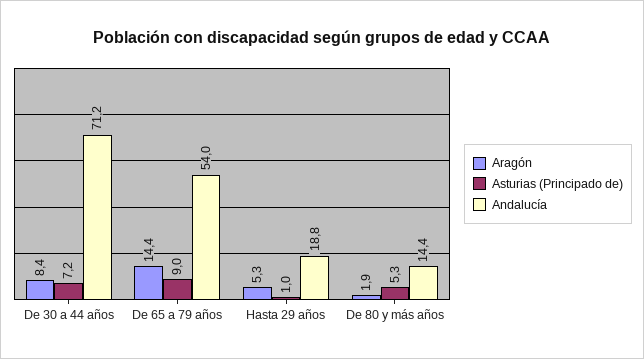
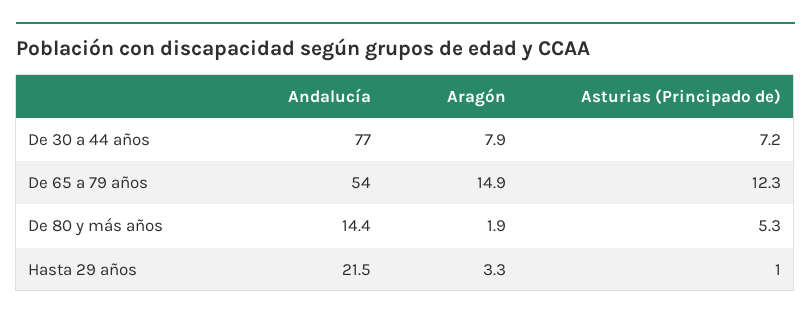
  {
    "Aragón": {
-     "De 30 a 44 años": 8.4,
+     "De 30 a 44 años": 7.9,
-     "De 65 a 79 años": 14.4,
+     "De 65 a 79 años": 14.9,
-     "Hasta 29 años": 5.3,
+     "Hasta 29 años": 3.3,
      "De 80 y más años": 1.9
    },
    "Asturias (Principado de)": {
      "De 30 a 44 años": 7.2,
-     "De 65 a 79 años": 9,
+     "De 65 a 79 años": 12.3,
      "Hasta 29 años": 1,
      "De 80 y más años": 5.3
    },
    "Andalucía": {
-     "De 30 a 44 años": 71.2,
+     "De 30 a 44 años": 77,
      "De 65 a 79 años": 54,
-     "Hasta 29 años": 18.8,
+     "Hasta 29 años": 21.5,
      "De 80 y más años": 14.4
    }
  }

